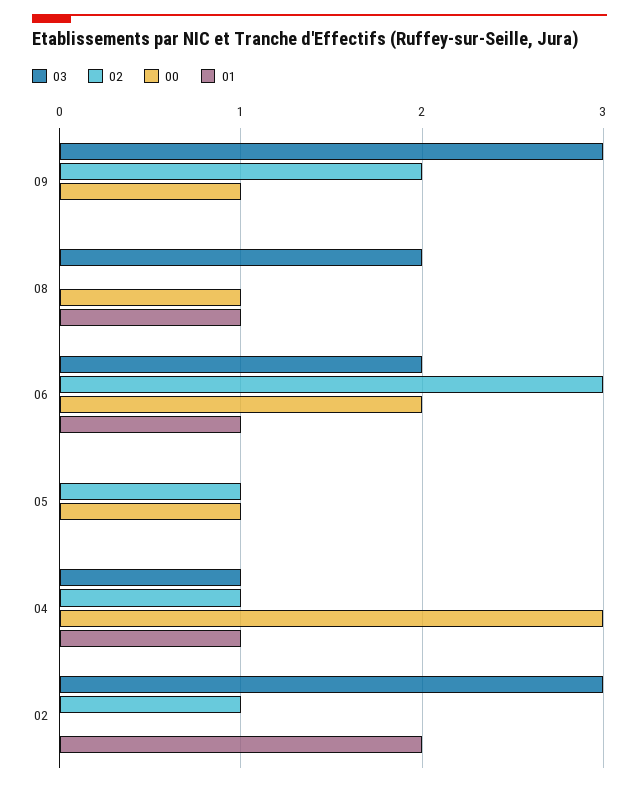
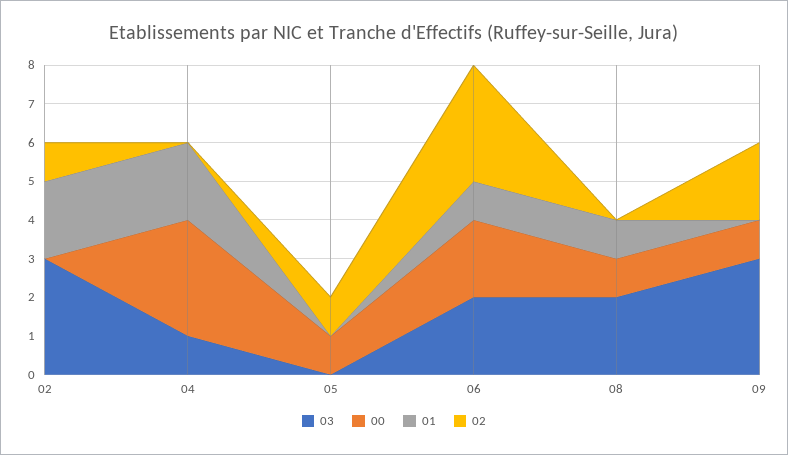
  {
    "03": {
      "09": 3,
      "08": 2,
      "06": 2,
      "05": 0,
      "04": 1,
      "02": 3
    },
    "02": {
      "09": 2,
      "08": 0,
      "06": 3,
      "05": 1,
-     "04": 1,
+     "04": 0,
      "02": 1
    },
    "00": {
      "09": 1,
      "08": 1,
      "06": 2,
      "05": 1,
      "04": 3,
      "02": 0
    },
    "01": {
      "09": 0,
      "08": 1,
      "06": 1,
      "05": 0,
-     "04": 1,
+     "04": 2,
      "02": 2
    }
  }

